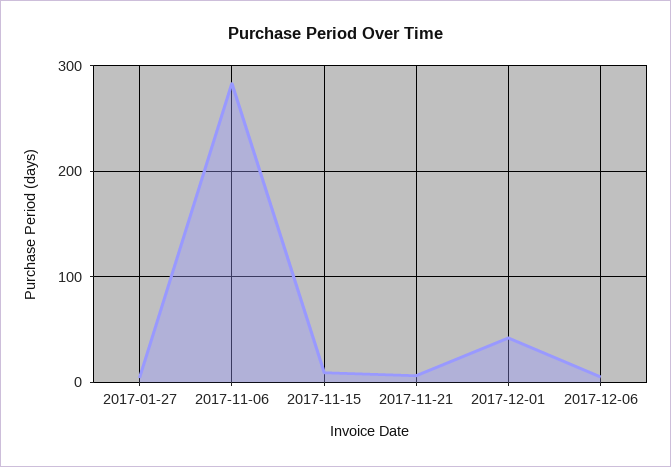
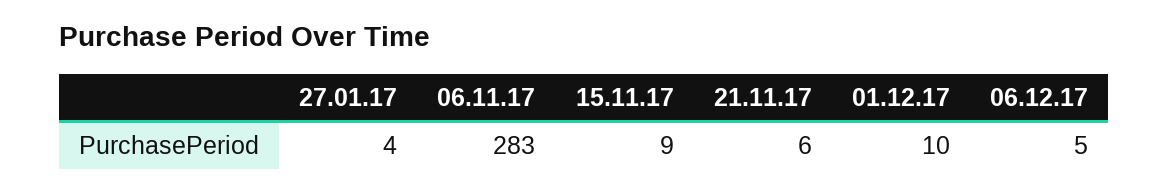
  {
    "2017-01-27": 4,
    "2017-11-06": 283,
    "2017-11-15": 9,
    "2017-11-21": 6,
-   "2017-12-01": 40,
+   "2017-12-01": 10,
    "2017-12-06": 5
  }

